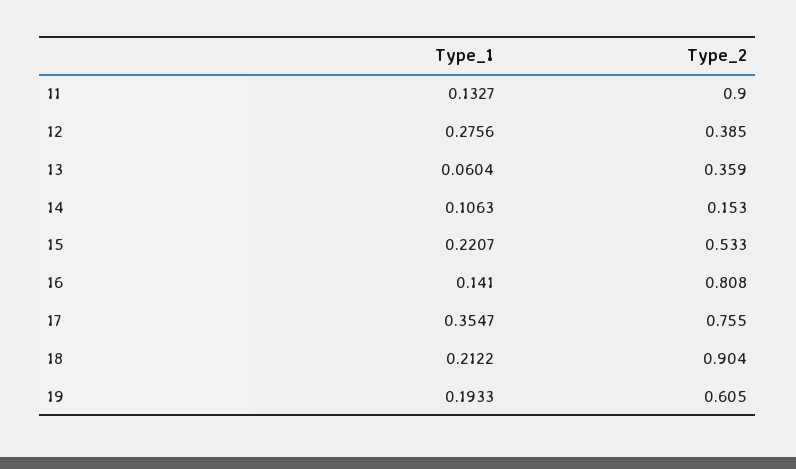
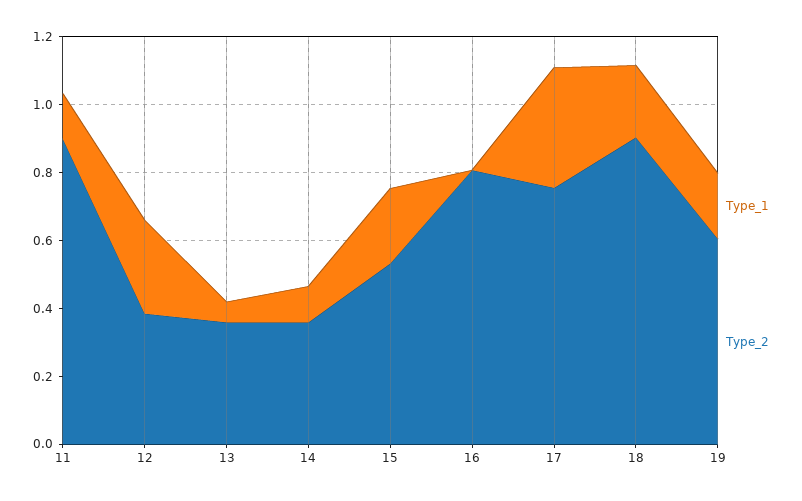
  {
    "Type_1": {
      "11": 0.1327,
      "12": 0.2756,
      "13": 0.0604,
      "14": 0.1063,
      "15": 0.2207,
-     "16": 0.141,
+     "16": 0,
      "17": 0.3547,
      "18": 0.2122,
      "19": 0.1933
    },
    "Type_2": {
      "11": 0.9,
      "12": 0.385,
      "13": 0.359,
-     "14": 0.153,
+     "14": 0.35,
      "15": 0.533,
      "16": 0.808,
      "17": 0.755,
      "18": 0.904,
      "19": 0.605
    }
  }

